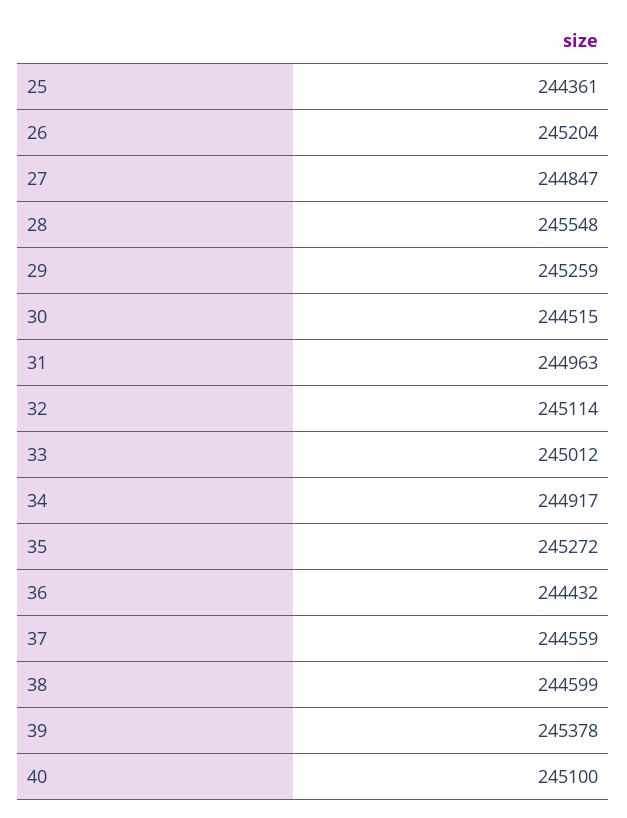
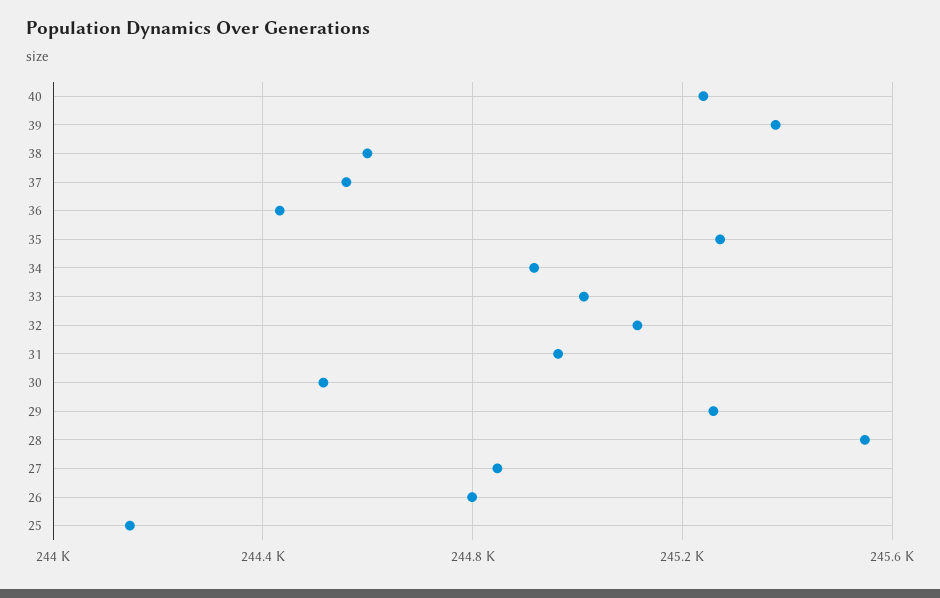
  {
-   "25": 244361,
+   "25": 244150,
-   "26": 245204,
+   "26": 244800,
    "27": 244847,
    "28": 245548,
    "29": 245259,
    "30": 244515,
    "31": 244963,
    "32": 245114,
    "33": 245012,
    "34": 244917,
    "35": 245272,
    "36": 244432,
    "37": 244559,
    "38": 244599,
    "39": 245378,
-   "40": 245100
+   "40": 245250
  }

